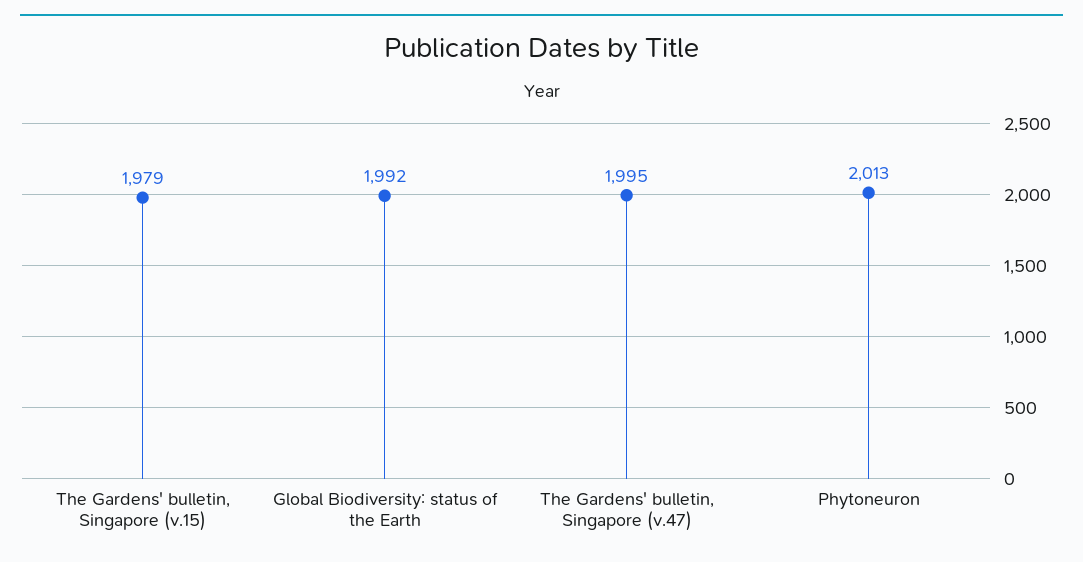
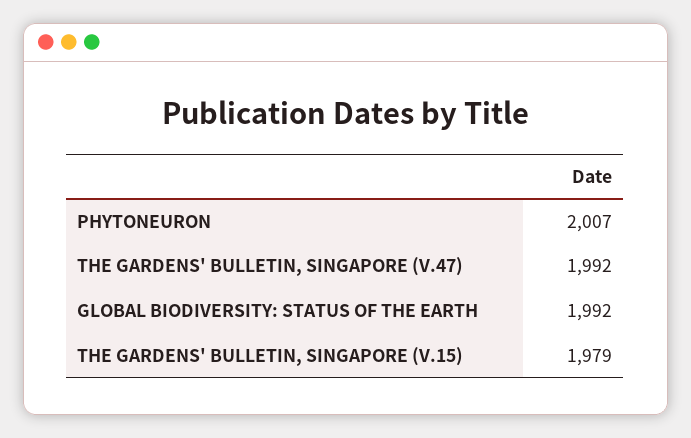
  {
    "The Gardens' bulletin, Singapore (v.15)": 1979,
    "Global Biodiversity: status of the Earth": 1992,
-   "The Gardens' bulletin, Singapore (v.47)": 1995,
+   "The Gardens' bulletin, Singapore (v.47)": 1992,
-   "Phytoneuron": 2013
+   "Phytoneuron": 2007
  }

